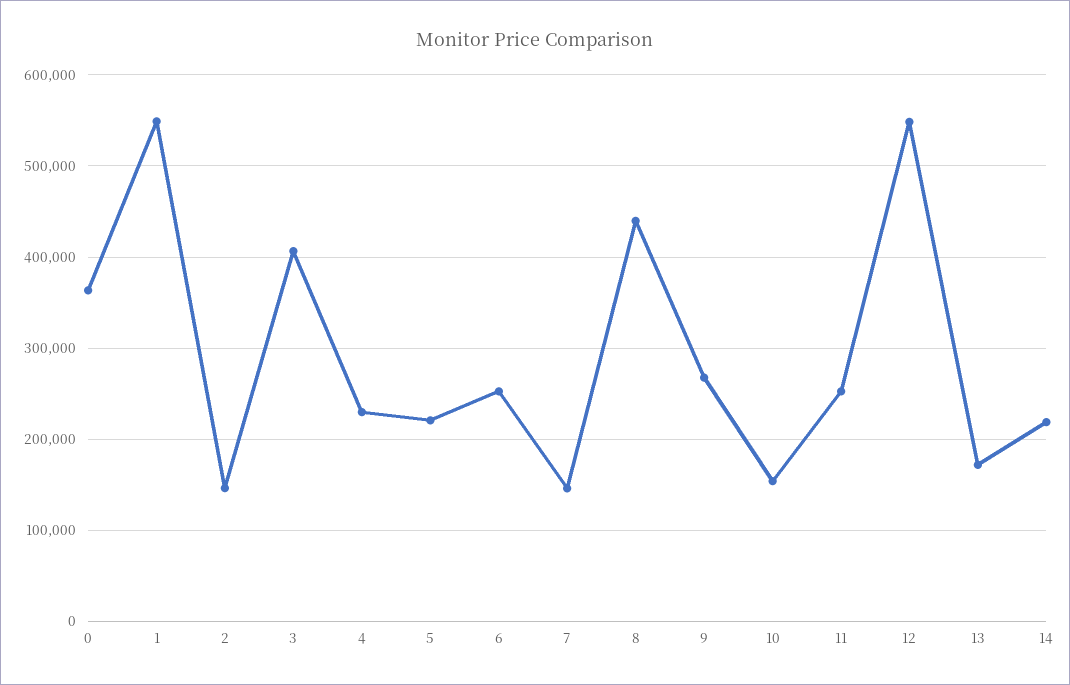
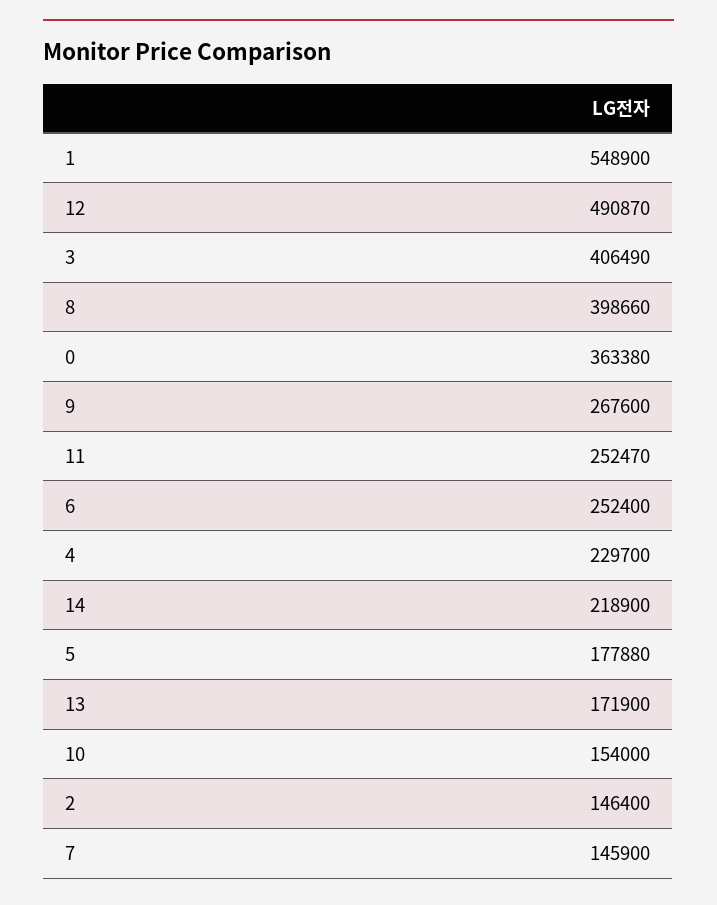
  {
    "0": 363380,
    "1": 548900,
    "2": 146400,
    "3": 406490,
    "4": 229700,
-   "5": 220000,
+   "5": 177880,
    "6": 252400,
    "7": 145900,
-   "8": 440000,
+   "8": 398660,
    "9": 267600,
    "10": 154000,
    "11": 252470,
-   "12": 550000,
+   "12": 490870,
    "13": 171900,
    "14": 218900
  }

